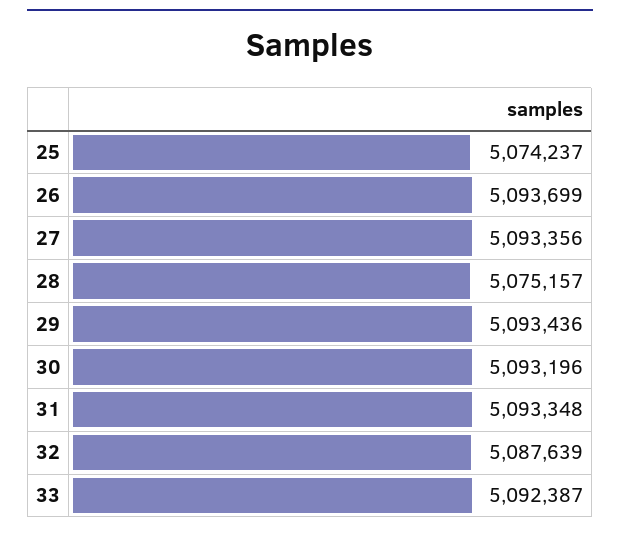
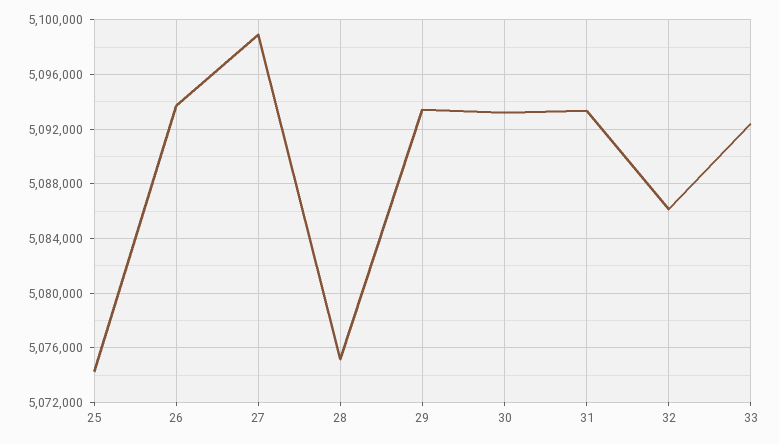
  {
    "25": 5074237,
    "26": 5093699,
-   "27": 5093356,
+   "27": 5099000,
    "28": 5075157,
    "29": 5093436,
    "30": 5093196,
    "31": 5093348,
-   "32": 5087639,
+   "32": 5086000,
    "33": 5092387
  }

